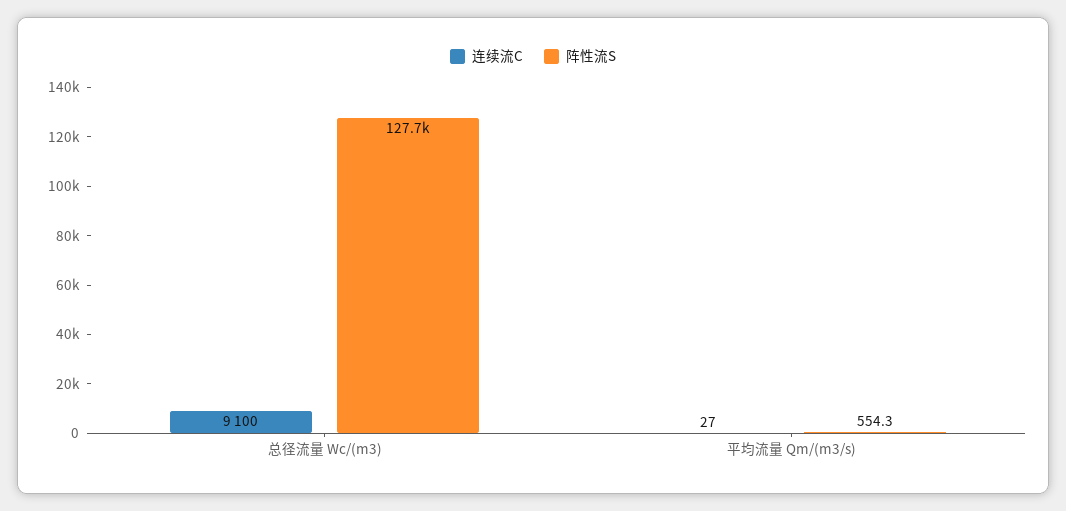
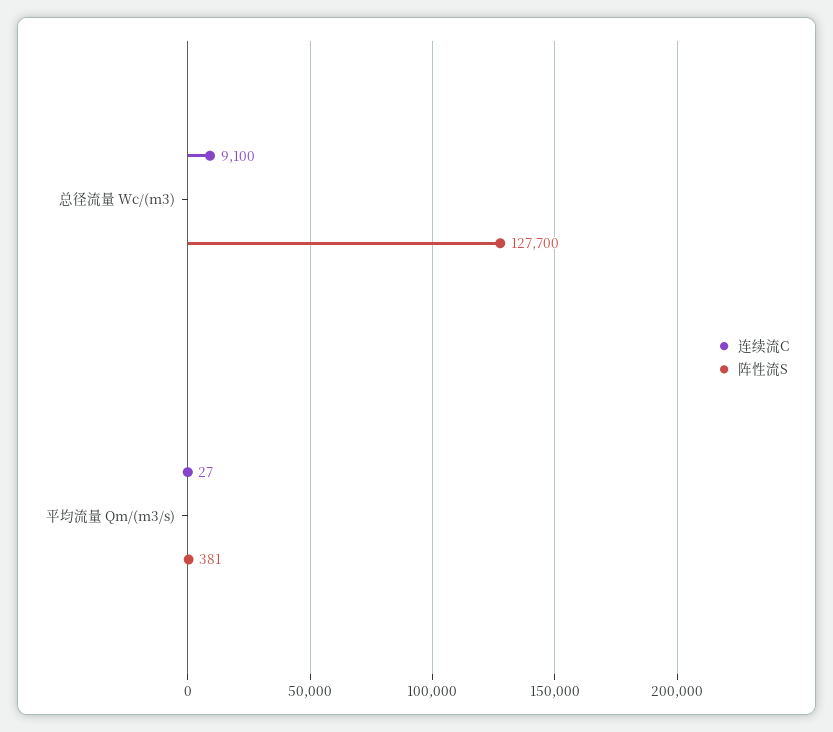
  {
    "连续流C": {
      "总径流量 Wc/(m3)": 9100,
      "平均流量 Qm/(m3/s)": 27
    },
    "阵性流S": {
      "总径流量 Wc/(m3)": 127700,
-     "平均流量 Qm/(m3/s)": 554.3
+     "平均流量 Qm/(m3/s)": 381
    }
  }

